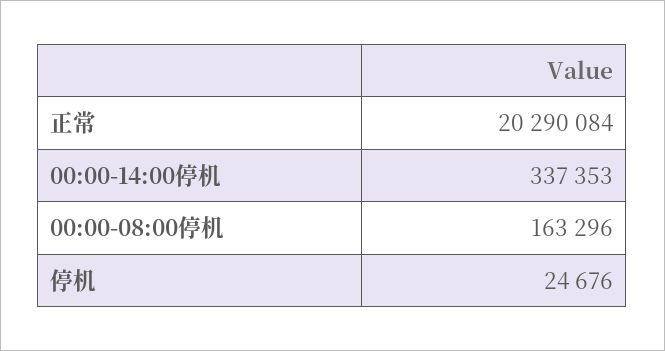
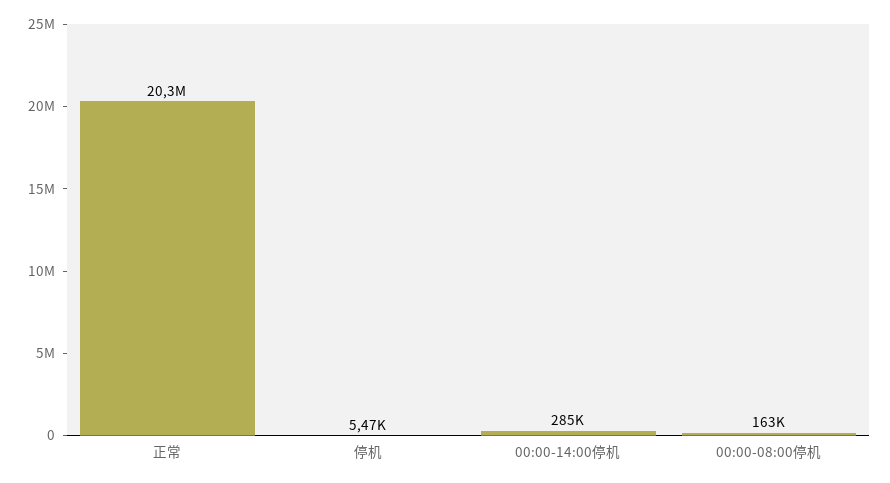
  {
    "正常": 20290084,
-   "00:00-14:00停机": 337353,
+   "00:00-14:00停机": 285000,
    "00:00-08:00停机": 163296,
-   "停机": 24676
+   "停机": 5470
  }

